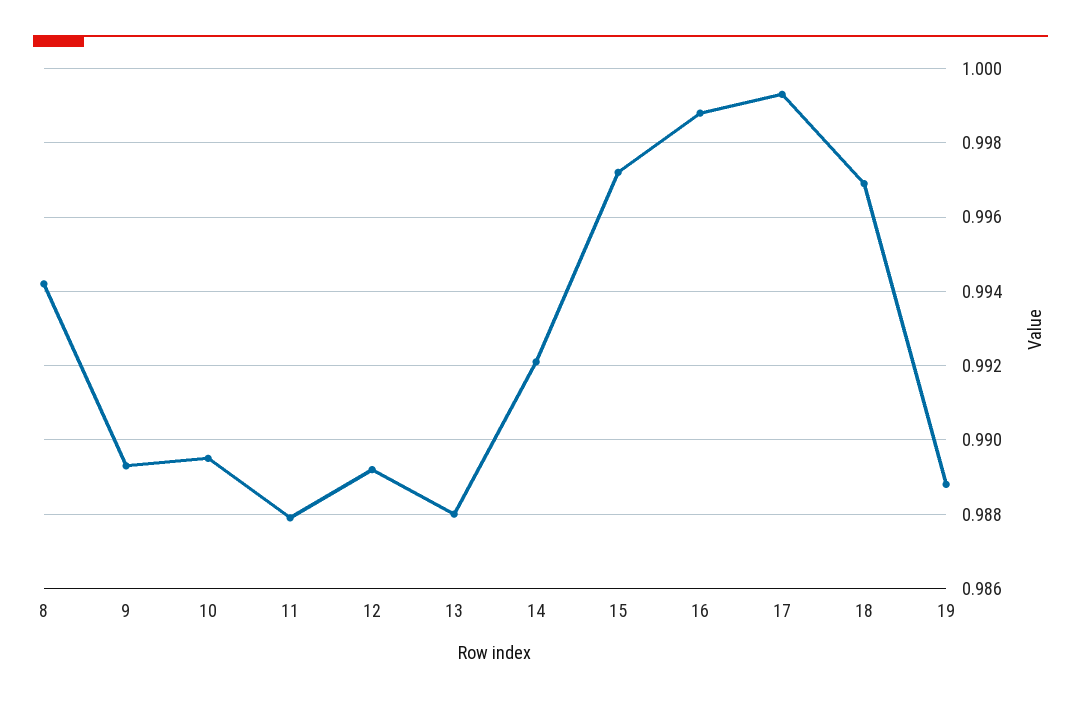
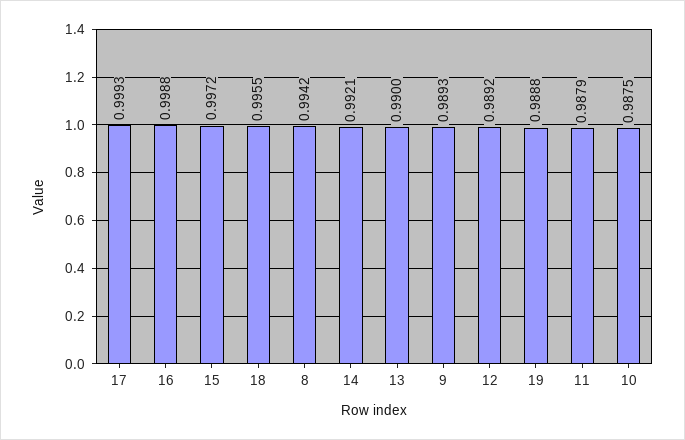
  {
    "8": 0.9942,
    "9": 0.9893,
-   "10": 0.9895,
+   "10": 0.9875,
    "11": 0.9879,
    "12": 0.9892,
-   "13": 0.988,
+   "13": 0.99,
    "14": 0.9921,
    "15": 0.9972,
    "16": 0.9988,
    "17": 0.9993,
-   "18": 0.997,
+   "18": 0.9955,
    "19": 0.9888
  }

